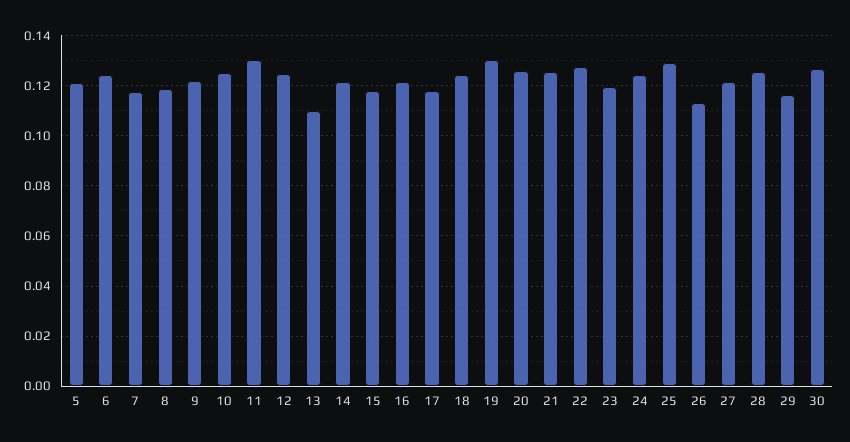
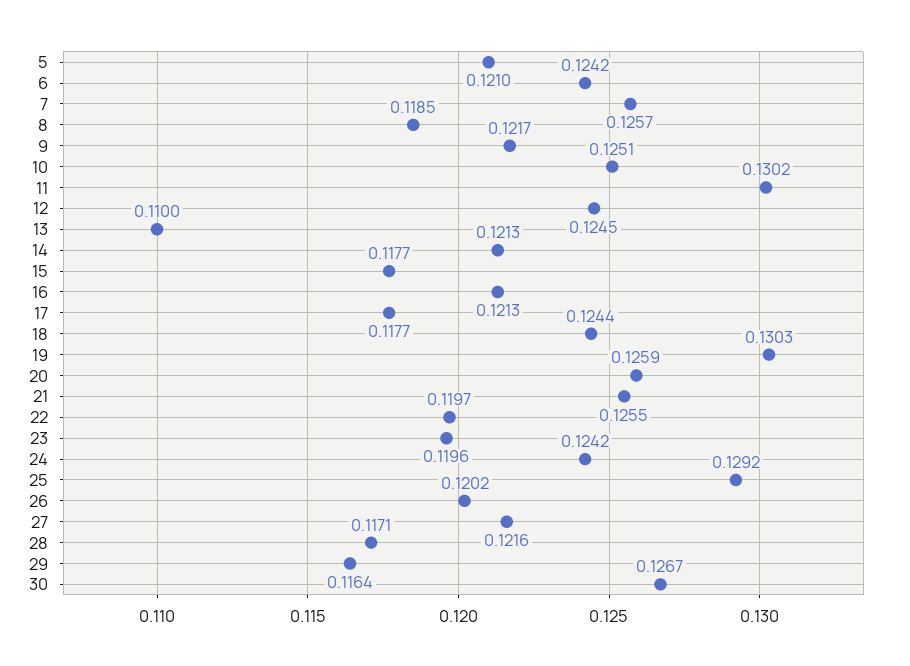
  {
    "5": 0.121,
    "6": 0.1242,
-   "7": 0.1175,
+   "7": 0.1257,
    "8": 0.1185,
    "9": 0.1217,
    "10": 0.1251,
    "11": 0.1302,
    "12": 0.1245,
    "13": 0.11,
    "14": 0.1213,
    "15": 0.1177,
    "16": 0.1213,
    "17": 0.1177,
    "18": 0.1244,
    "19": 0.1303,
    "20": 0.1259,
    "21": 0.1255,
-   "22": 0.1275,
+   "22": 0.1197,
    "23": 0.1196,
    "24": 0.1242,
    "25": 0.1292,
-   "26": 0.1125,
+   "26": 0.1202,
    "27": 0.1216,
-   "28": 0.125,
+   "28": 0.1171,
    "29": 0.1164,
    "30": 0.1267
  }

